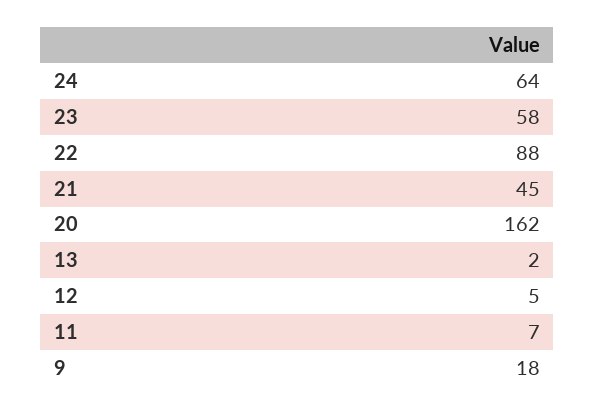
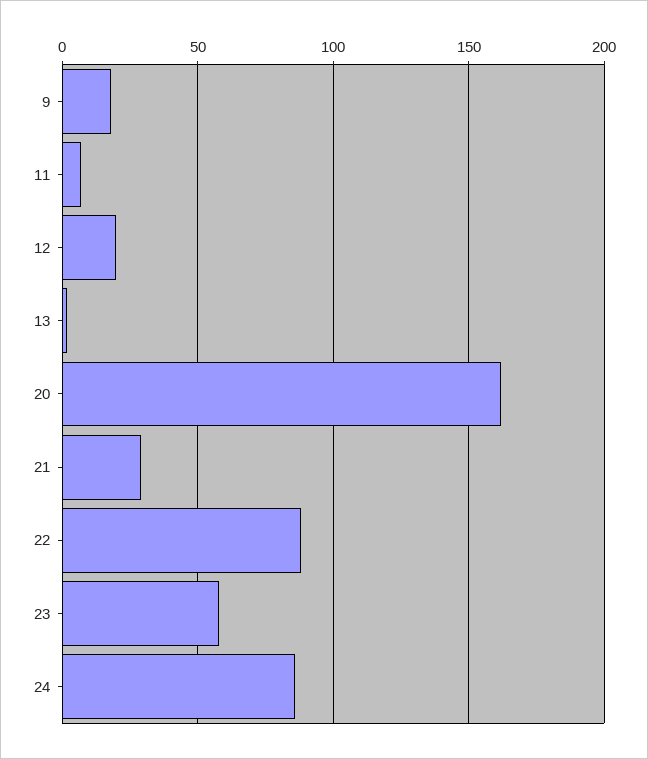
  {
-   "24": 64,
+   "24": 85,
    "23": 58,
    "22": 88,
-   "21": 45,
+   "21": 30,
    "20": 162,
    "13": 2,
-   "12": 5,
+   "12": 20,
    "11": 7,
    "9": 18
  }

